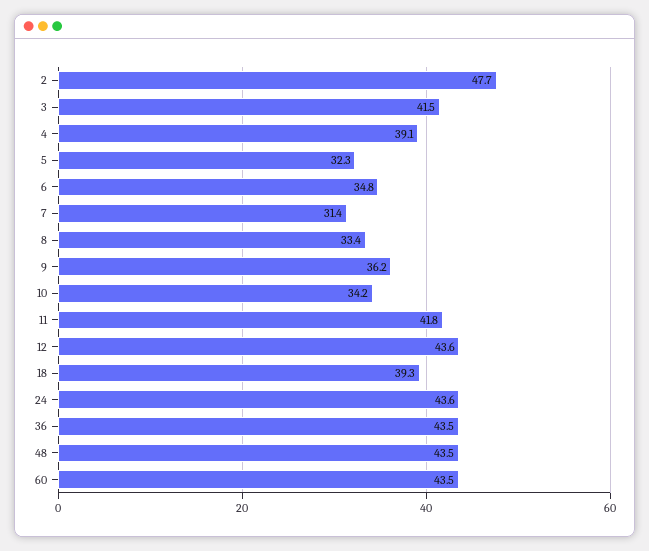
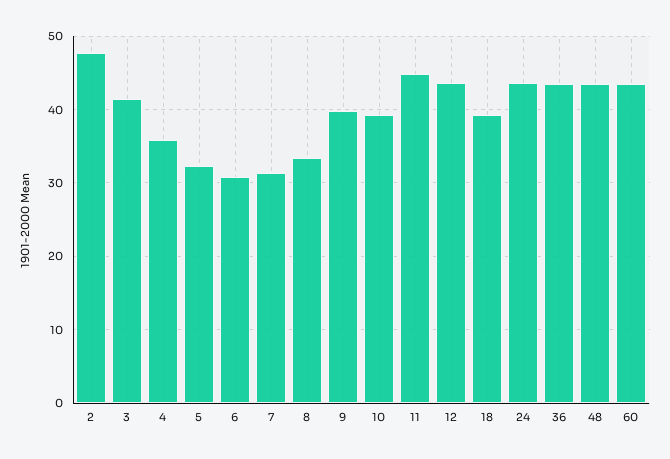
  {
    "2": 47.7,
    "3": 41.5,
-   "4": 39.1,
+   "4": 36,
    "5": 32.3,
-   "6": 34.8,
+   "6": 31,
    "7": 31.4,
    "8": 33.4,
-   "9": 36.2,
+   "9": 40,
-   "10": 34.2,
+   "10": 39,
-   "11": 41.8,
+   "11": 45,
    "12": 43.6,
    "18": 39.3,
    "24": 43.6,
    "36": 43.5,
    "48": 43.5,
    "60": 43.5
  }

